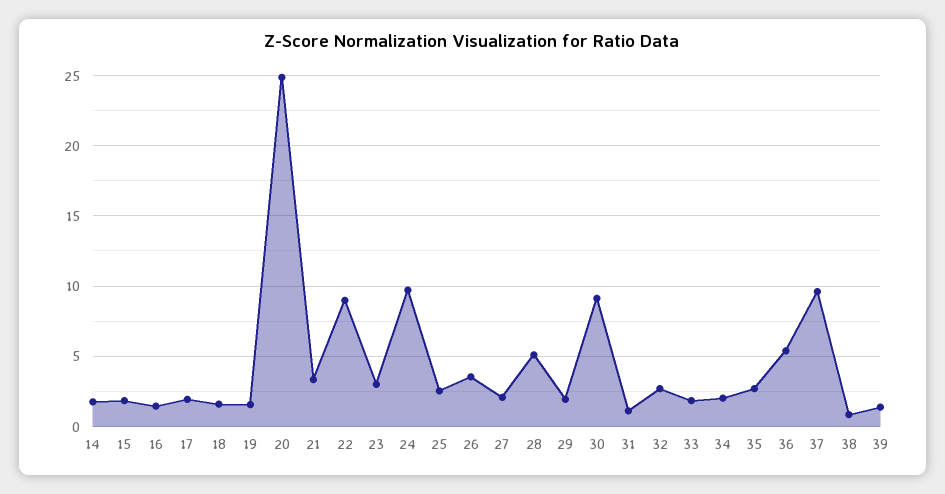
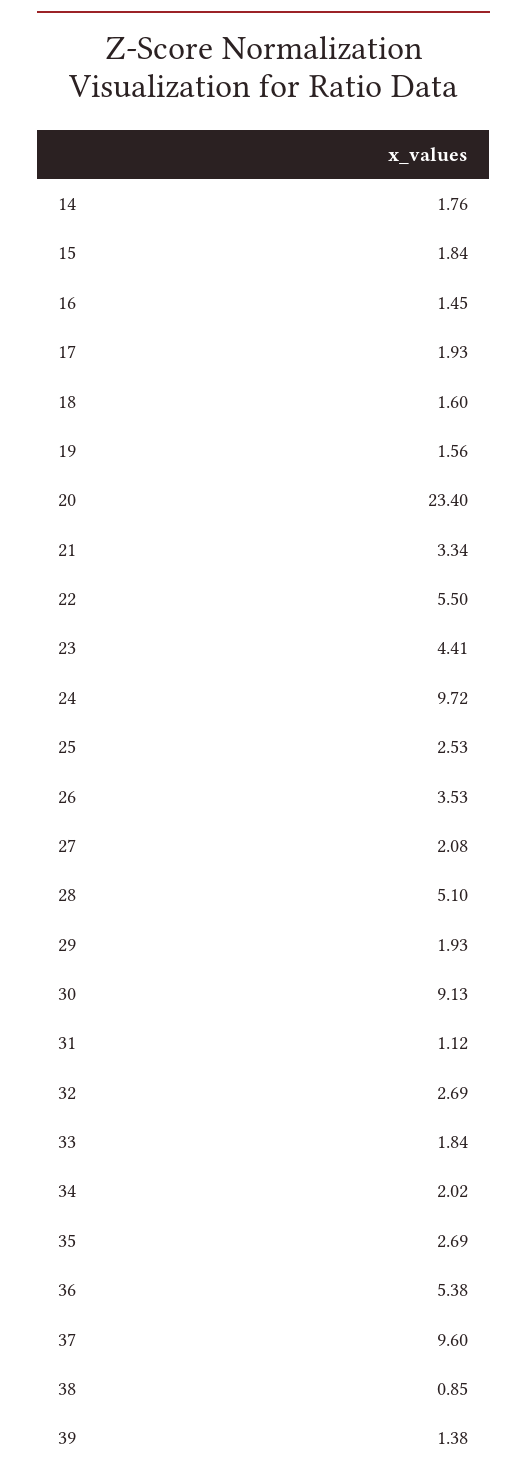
  {
    "14": 1.76,
    "15": 1.84,
    "16": 1.45,
    "17": 1.93,
    "18": 1.6,
    "19": 1.56,
-   "20": 25,
+   "20": 23.4,
    "21": 3.34,
-   "22": 9,
+   "22": 5.5,
-   "23": 3,
+   "23": 4.41,
    "24": 9.72,
    "25": 2.53,
    "26": 3.53,
    "27": 2.08,
    "28": 5.1,
    "29": 1.93,
    "30": 9.13,
    "31": 1.12,
    "32": 2.69,
    "33": 1.84,
    "34": 2.02,
    "35": 2.69,
    "36": 5.38,
    "37": 9.6,
    "38": 0.85,
    "39": 1.38
  }

